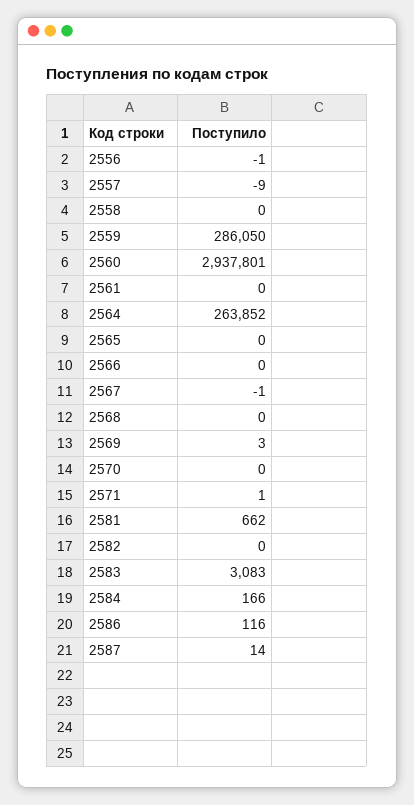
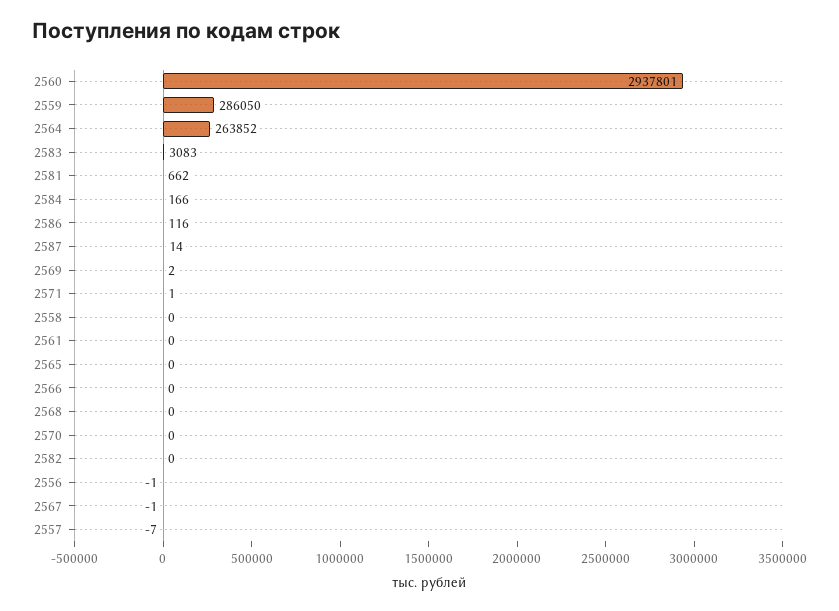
  {
    "2556": -1,
-   "2557": -9,
+   "2557": -7,
    "2558": 0,
    "2559": 286050,
    "2560": 2937801,
    "2561": 0,
    "2564": 263852,
    "2565": 0,
    "2566": 0,
    "2567": -1,
    "2568": 0,
-   "2569": 3,
+   "2569": 2,
    "2570": 0,
    "2571": 1,
    "2581": 662,
    "2582": 0,
    "2583": 3083,
    "2584": 166,
    "2586": 116,
    "2587": 14
  }

